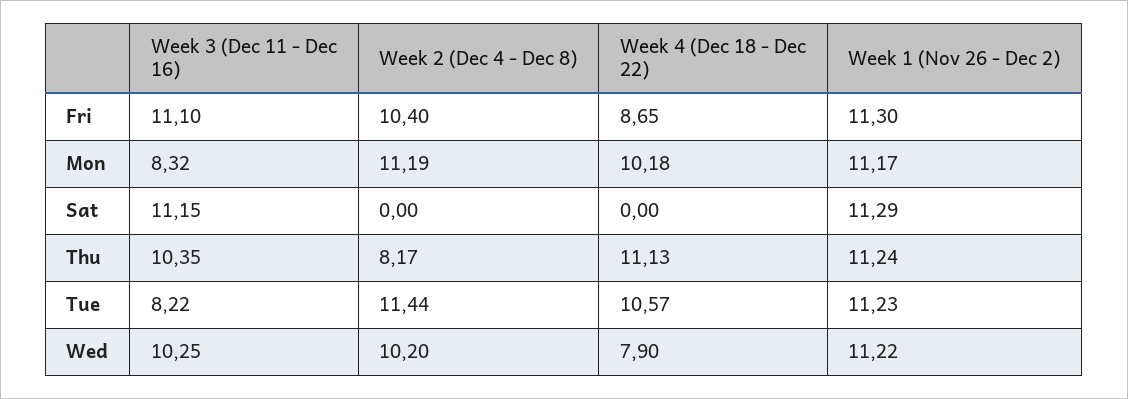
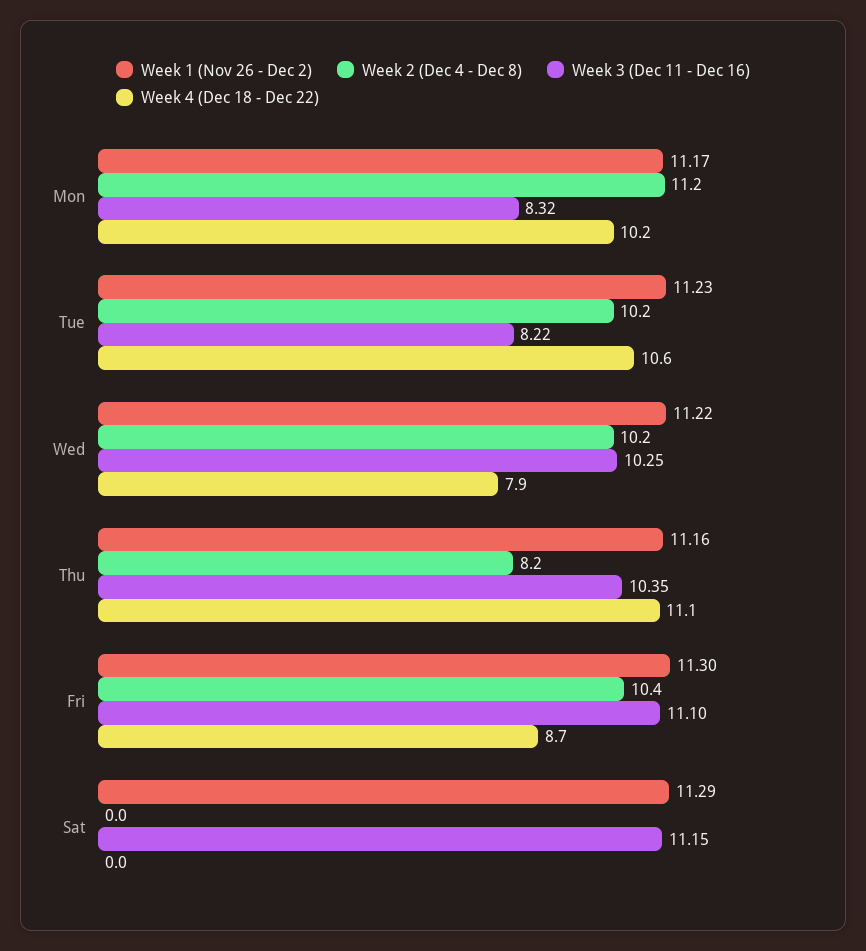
  {
    "Week 3 (Dec 11 - Dec 16)": {
      "Fri": 11.1,
      "Mon": 8.32,
      "Sat": 11.15,
      "Thu": 10.35,
      "Tue": 8.22,
      "Wed": 10.25
    },
    "Week 2 (Dec 4 - Dec 8)": {
      "Fri": 10.4,
      "Mon": 11.19,
      "Sat": 0,
      "Thu": 8.17,
-     "Tue": 11.44,
+     "Tue": 10.2,
      "Wed": 10.2
    },
    "Week 4 (Dec 18 - Dec 22)": {
      "Fri": 8.65,
      "Mon": 10.18,
      "Sat": 0,
      "Thu": 11.13,
      "Tue": 10.57,
      "Wed": 7.9
    },
    "Week 1 (Nov 26 - Dec 2)": {
      "Fri": 11.3,
      "Mon": 11.17,
      "Sat": 11.29,
-     "Thu": 11.24,
+     "Thu": 11.16,
      "Tue": 11.23,
      "Wed": 11.22
    }
  }

